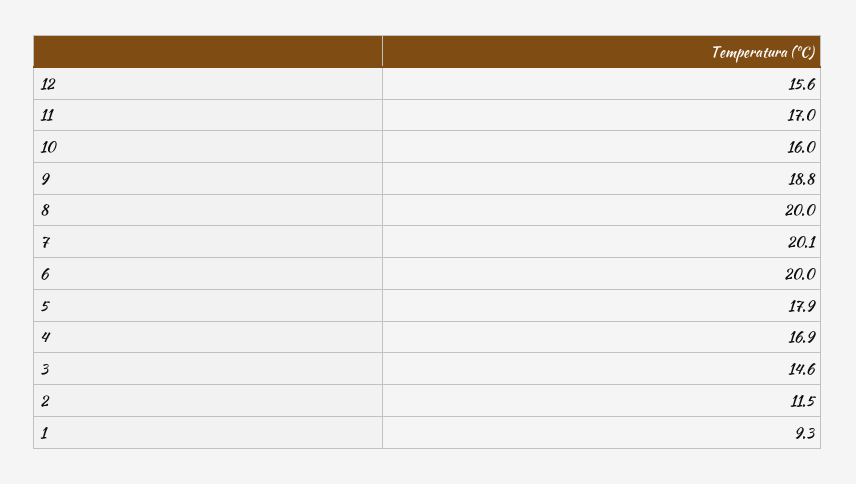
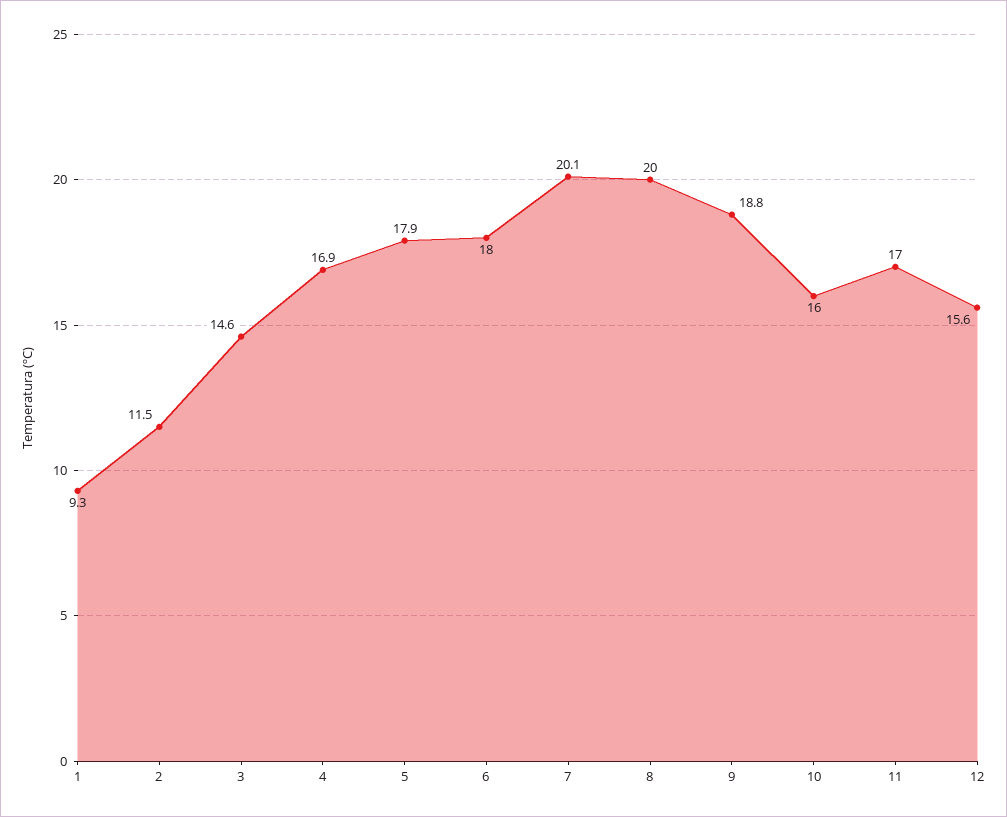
  {
    "12": 15.6,
    "11": 17,
    "10": 16,
    "9": 18.8,
    "8": 20,
    "7": 20.1,
-   "6": 20,
+   "6": 18,
    "5": 17.9,
    "4": 16.9,
    "3": 14.6,
    "2": 11.5,
    "1": 9.3
  }

